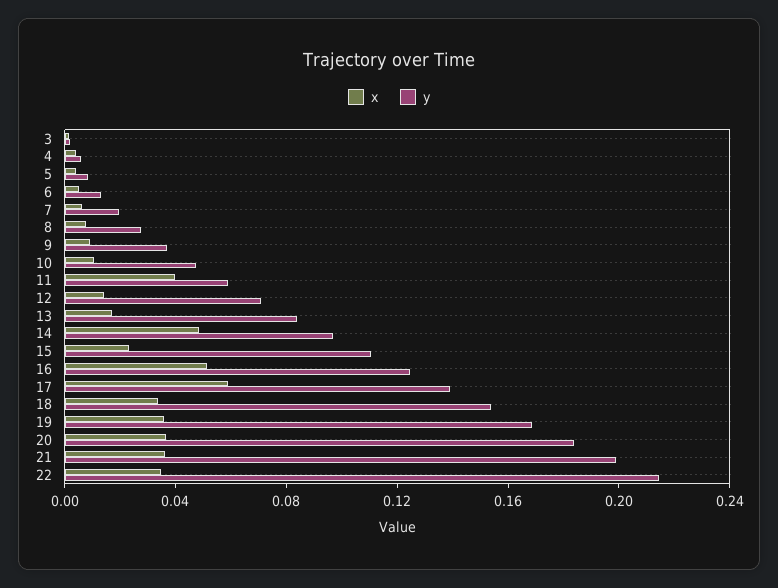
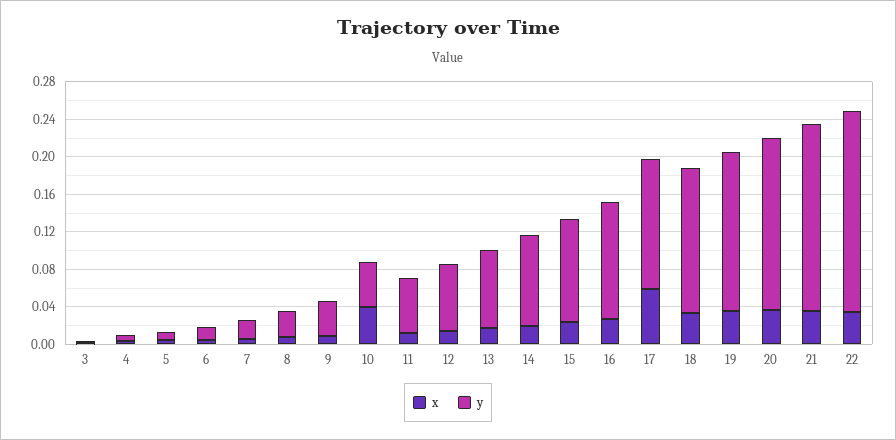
  {
    "x": {
      "3": 0,
      "4": 0,
      "5": 0,
      "6": 0.01,
      "7": 0.01,
      "8": 0.01,
      "9": 0.01,
-     "10": 0.01,
+     "10": 0.04,
-     "11": 0.04,
+     "11": 0.01,
      "12": 0.01,
      "13": 0.02,
-     "14": 0.05,
+     "14": 0.02,
      "15": 0.02,
-     "16": 0.05,
+     "16": 0.03,
      "17": 0.06,
      "18": 0.03,
      "19": 0.04,
      "20": 0.04,
      "21": 0.04,
      "22": 0.03
    },
    "y": {
      "3": 0,
      "4": 0.01,
      "5": 0.01,
      "6": 0.01,
      "7": 0.02,
      "8": 0.03,
      "9": 0.04,
      "10": 0.05,
      "11": 0.06,
      "12": 0.07,
      "13": 0.08,
      "14": 0.1,
      "15": 0.11,
      "16": 0.12,
      "17": 0.14,
      "18": 0.15,
      "19": 0.17,
      "20": 0.18,
      "21": 0.2,
      "22": 0.21
    }
  }

